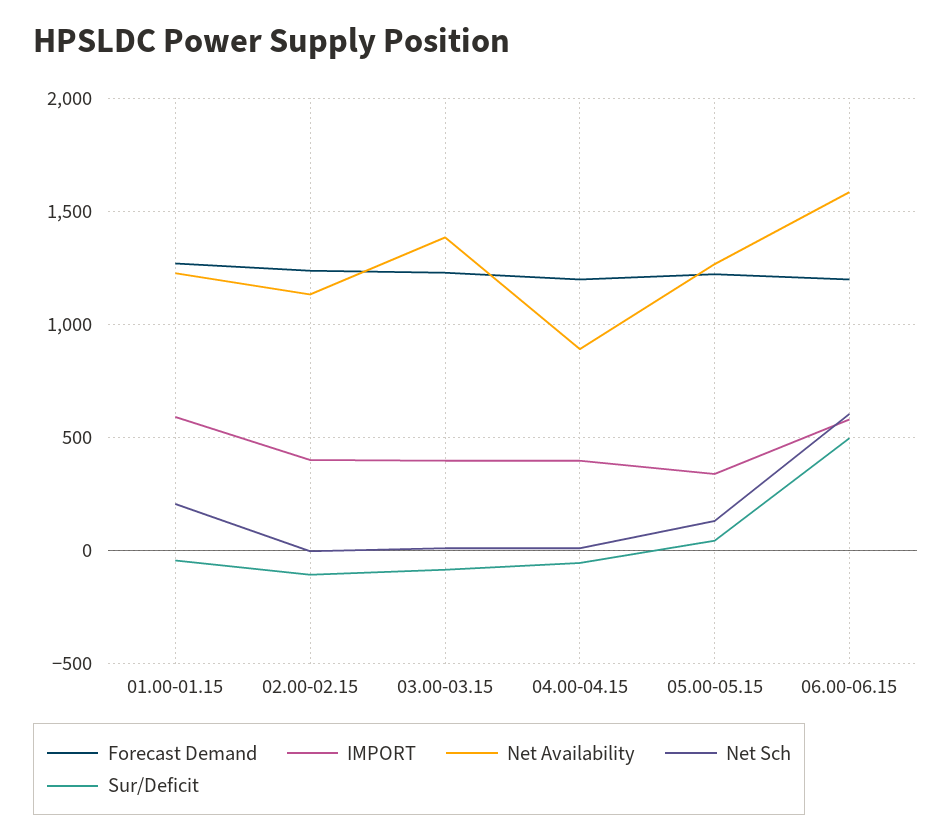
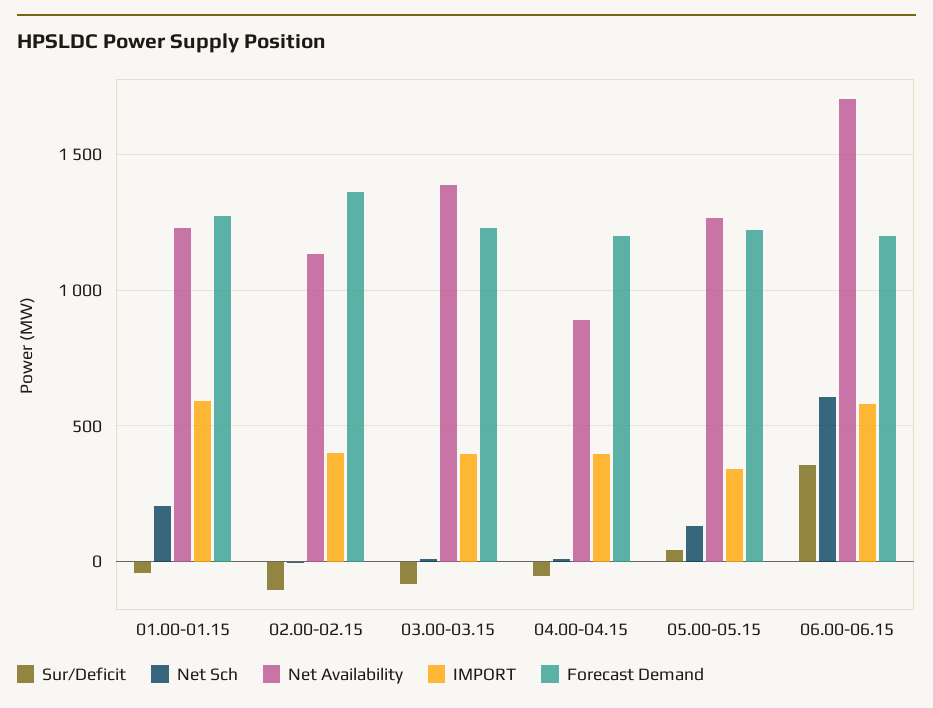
  {
    "Forecast Demand": {
      "01.00-01.15": 1250,
-     "02.00-02.15": 1250,
+     "02.00-02.15": 1350,
      "03.00-03.15": 1250,
      "04.00-04.15": 1200,
      "05.00-05.15": 1200,
      "06.00-06.15": 1200
    },
    "IMPORT": {
      "01.00-01.15": 600,
      "02.00-02.15": 400,
      "03.00-03.15": 400,
      "04.00-04.15": 400,
      "05.00-05.15": 350,
      "06.00-06.15": 600
    },
    "Net Availability": {
      "01.00-01.15": 1250,
      "02.00-02.15": 1150,
      "03.00-03.15": 1400,
      "04.00-04.15": 900,
      "05.00-05.15": 1250,
-     "06.00-06.15": 1600
+     "06.00-06.15": 1700
    },
    "Net Sch": {
      "01.00-01.15": 200,
      "02.00-02.15": 0,
      "03.00-03.15": 0,
      "04.00-04.15": 0,
      "05.00-05.15": 150,
      "06.00-06.15": 600
    },
    "Sur/Deficit": {
      "01.00-01.15": -50,
      "02.00-02.15": -100,
      "03.00-03.15": -100,
      "04.00-04.15": -50,
      "05.00-05.15": 50,
-     "06.00-06.15": 500
+     "06.00-06.15": 350
    }
  }

